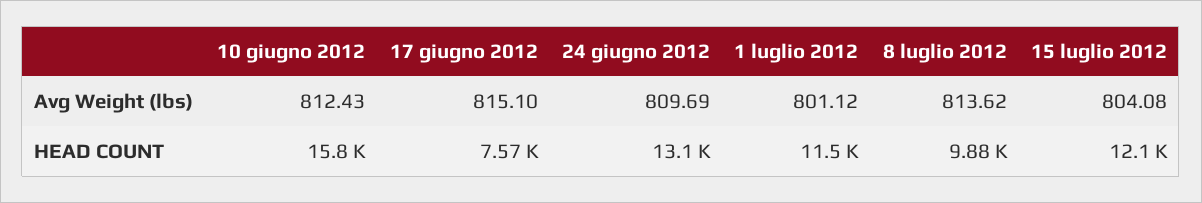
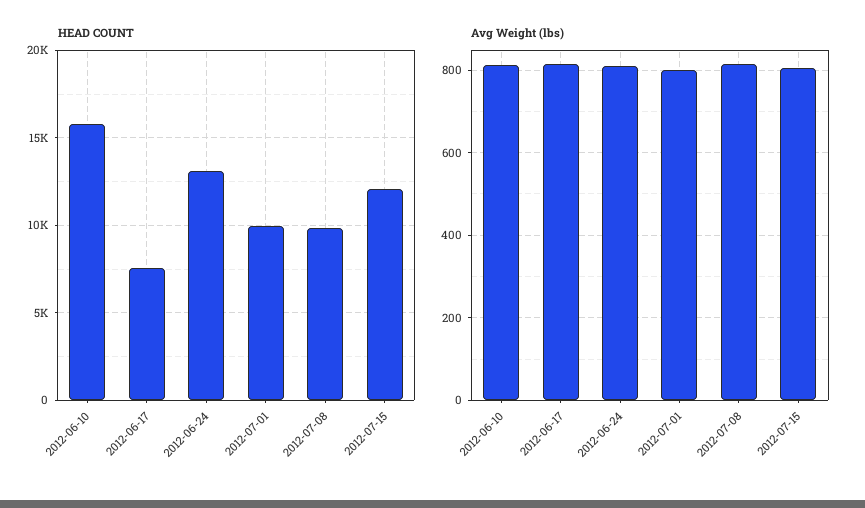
  {
    "Avg Weight (lbs)": {
      "10 giugno 2012": 812.43,
      "17 giugno 2012": 815.1,
      "24 giugno 2012": 809.69,
      "1 luglio 2012": 801.12,
      "8 luglio 2012": 813.62,
      "15 luglio 2012": 804.08
    },
    "HEAD COUNT": {
      "10 giugno 2012": 15800,
      "17 giugno 2012": 7570,
      "24 giugno 2012": 13100,
-     "1 luglio 2012": 11500,
+     "1 luglio 2012": 10000,
      "8 luglio 2012": 9880,
      "15 luglio 2012": 12100
    }
  }

